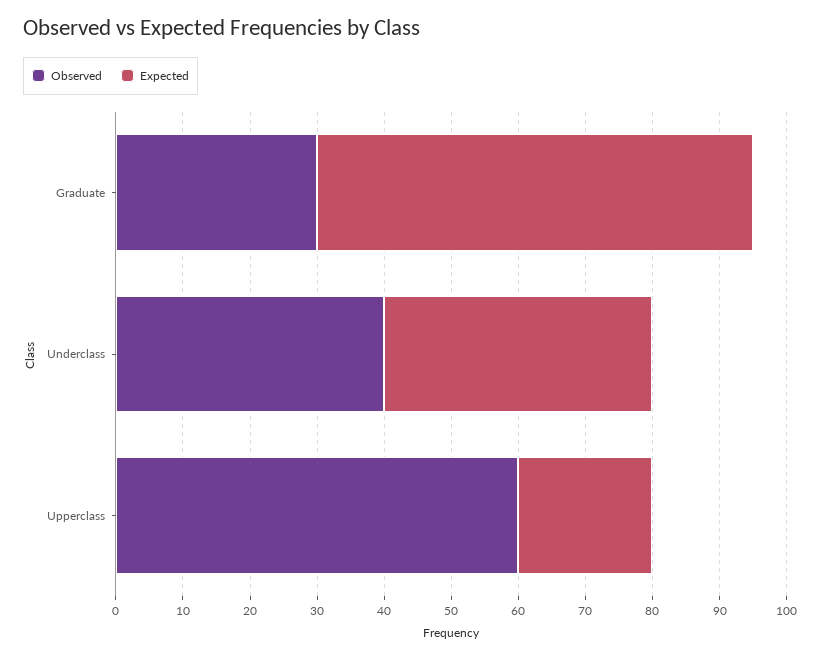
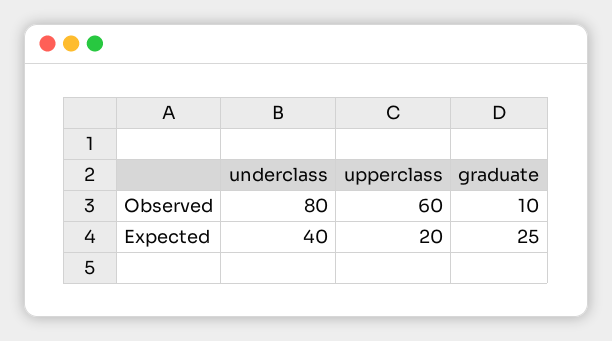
  {
    "Observed": {
-     "Graduate": 30,
+     "Graduate": 10,
-     "Underclass": 40,
+     "Underclass": 80,
      "Upperclass": 60
    },
    "Expected": {
-     "Graduate": 65,
+     "Graduate": 25,
      "Underclass": 40,
      "Upperclass": 20
    }
  }

